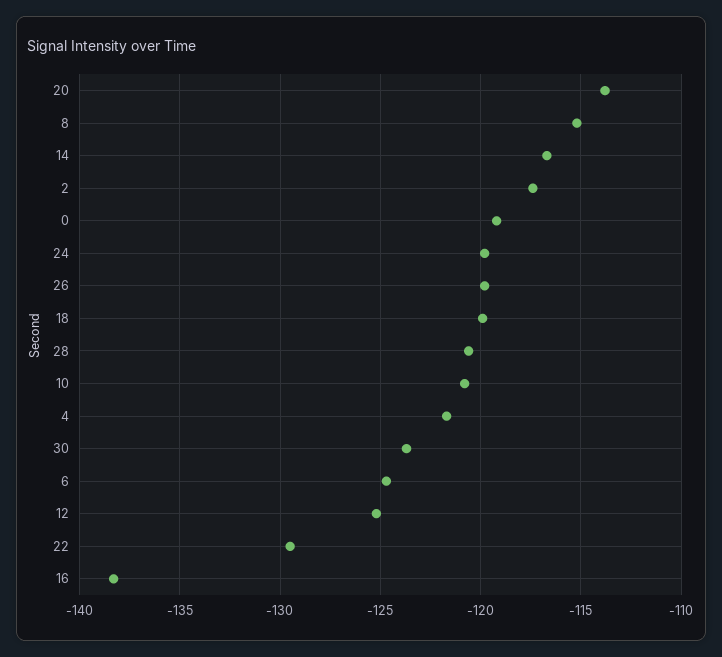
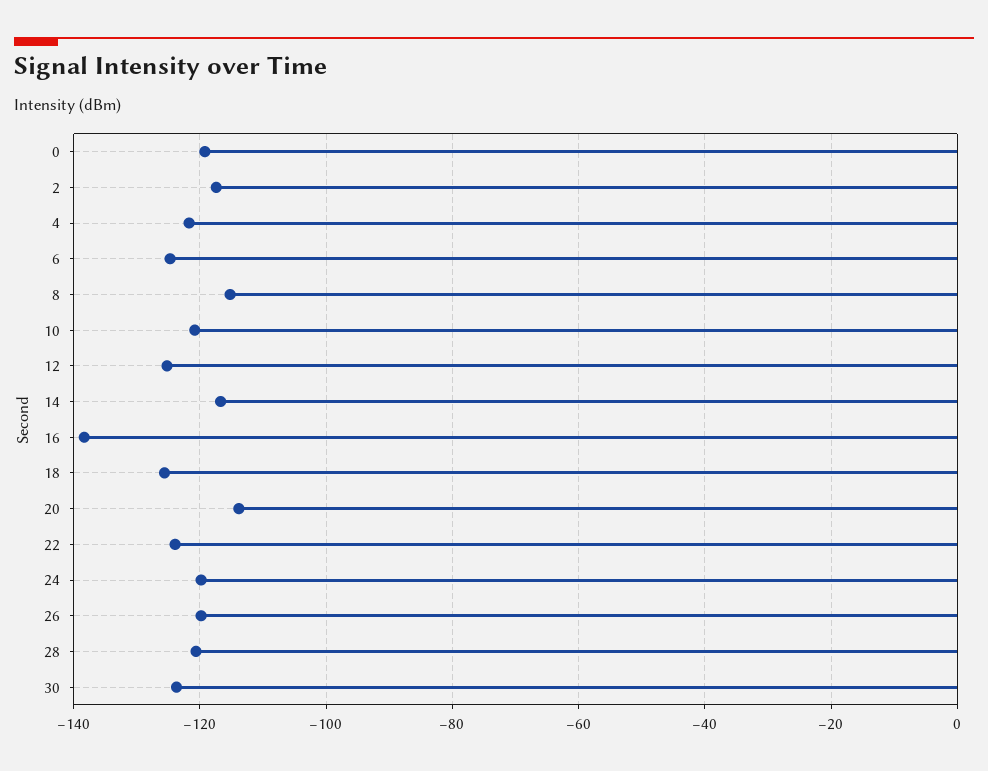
  {
    "20": -114,
    "8": -115,
    "14": -116.5,
    "2": -117.5,
    "0": -119,
    "24": -120,
    "26": -120,
-   "18": -120,
+   "18": -126,
    "28": -120.5,
    "10": -121,
    "4": -121.5,
    "30": -123.5,
    "6": -124.5,
    "12": -125,
-   "22": -129.5,
+   "22": -124,
    "16": -138.5
  }

